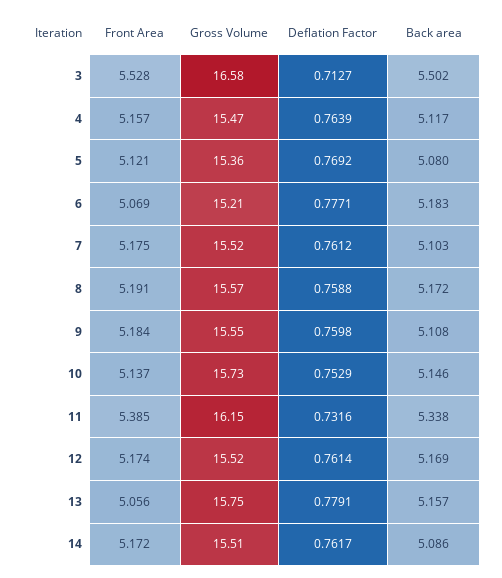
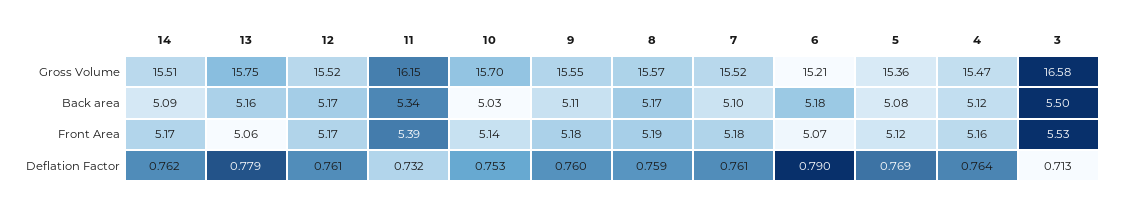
  {
    "Front Area": {
      "3": 5.528,
      "4": 5.157,
      "5": 5.121,
      "6": 5.069,
      "7": 5.175,
      "8": 5.191,
      "9": 5.184,
      "10": 5.137,
      "11": 5.385,
      "12": 5.174,
      "13": 5.056,
      "14": 5.172
    },
    "Gross Volume": {
      "3": 16.58,
      "4": 15.47,
      "5": 15.36,
      "6": 15.21,
      "7": 15.52,
      "8": 15.57,
      "9": 15.55,
-     "10": 15.73,
+     "10": 15.7,
      "11": 16.15,
      "12": 15.52,
      "13": 15.75,
      "14": 15.51
    },
    "Deflation Factor": {
      "3": 0.7127,
      "4": 0.7639,
      "5": 0.7692,
-     "6": 0.7771,
+     "6": 0.79,
      "7": 0.7612,
      "8": 0.7588,
      "9": 0.7598,
      "10": 0.7529,
      "11": 0.7316,
      "12": 0.7614,
      "13": 0.7791,
      "14": 0.7617
    },
    "Back area": {
      "3": 5.502,
      "4": 5.117,
      "5": 5.08,
      "6": 5.183,
      "7": 5.103,
      "8": 5.172,
      "9": 5.108,
-     "10": 5.146,
+     "10": 5.03,
      "11": 5.338,
      "12": 5.169,
      "13": 5.157,
      "14": 5.086
    }
  }

